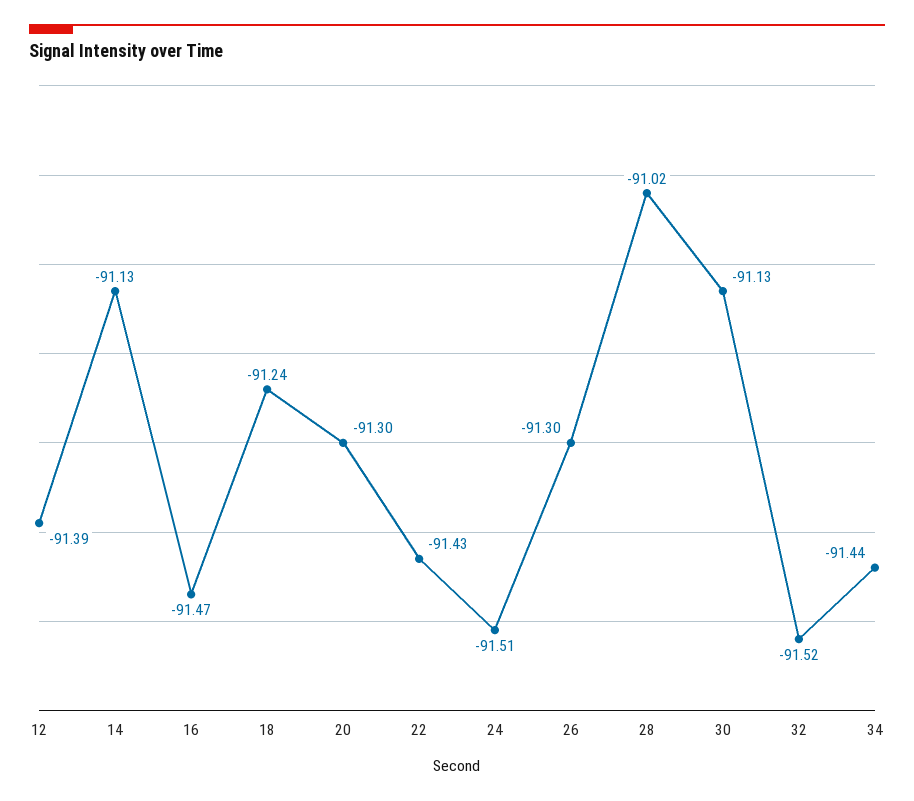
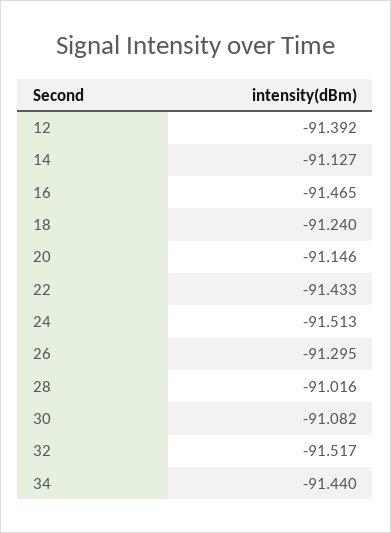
  {
    "12": -91.392,
    "14": -91.127,
    "16": -91.465,
    "18": -91.24,
-   "20": -91.3,
+   "20": -91.146,
    "22": -91.433,
    "24": -91.513,
    "26": -91.295,
    "28": -91.016,
-   "30": -91.13,
+   "30": -91.082,
    "32": -91.517,
    "34": -91.44
  }

